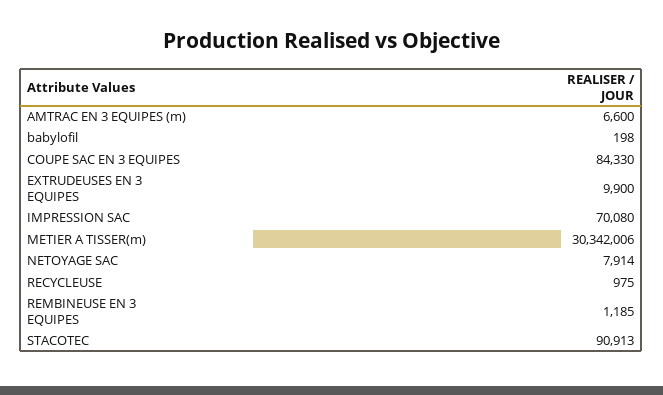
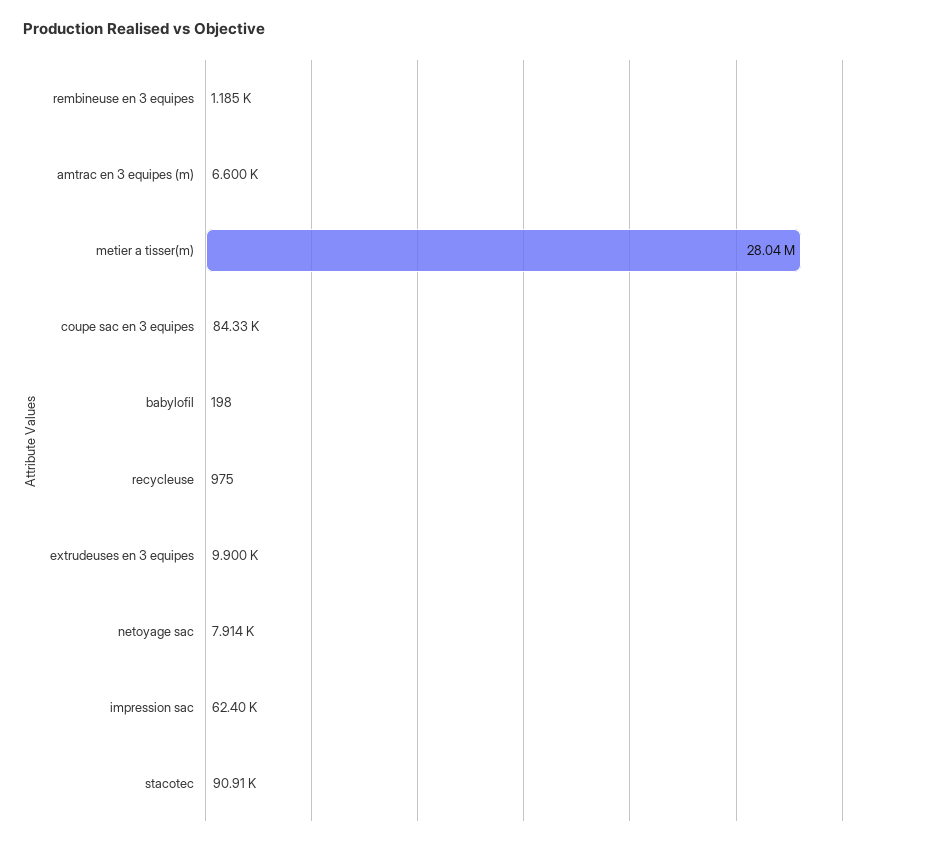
  {
    "AMTRAC EN 3 EQUIPES (m)": 6600,
    "babylofil": 198,
    "COUPE SAC EN 3 EQUIPES": 84330,
    "EXTRUDEUSES EN 3 EQUIPES": 9900,
-   "IMPRESSION SAC": 70080,
+   "IMPRESSION SAC": 62400,
-   "METIER A TISSER(m)": 30342006,
+   "METIER A TISSER(m)": 28040000,
    "NETOYAGE SAC": 7914,
    "RECYCLEUSE": 975,
    "REMBINEUSE EN 3 EQUIPES": 1185,
    "STACOTEC": 90913
  }

